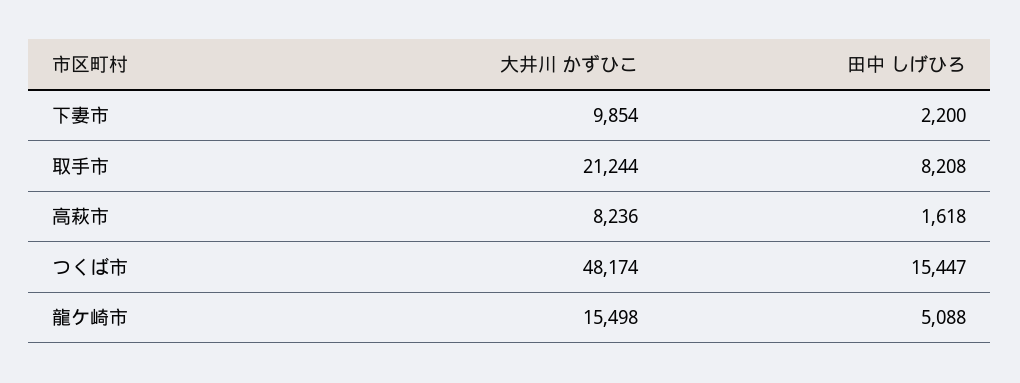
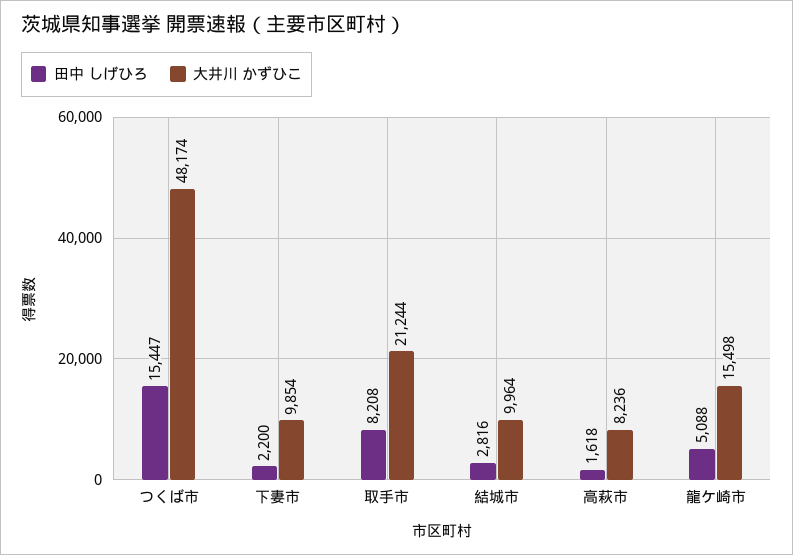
  {
    "大井川 かずひこ": {
      "下妻市": 9854,
      "取手市": 21244,
      "高萩市": 8236,
      "つくば市": 48174,
-     "龍ケ崎市": 15498
+     "龍ケ崎市": 15498,
+     "結城市": 9964
    },
    "田中 しげひろ": {
      "下妻市": 2200,
      "取手市": 8208,
      "高萩市": 1618,
      "つくば市": 15447,
-     "龍ケ崎市": 5088
+     "龍ケ崎市": 5088,
+     "結城市": 2816
    }
  }

